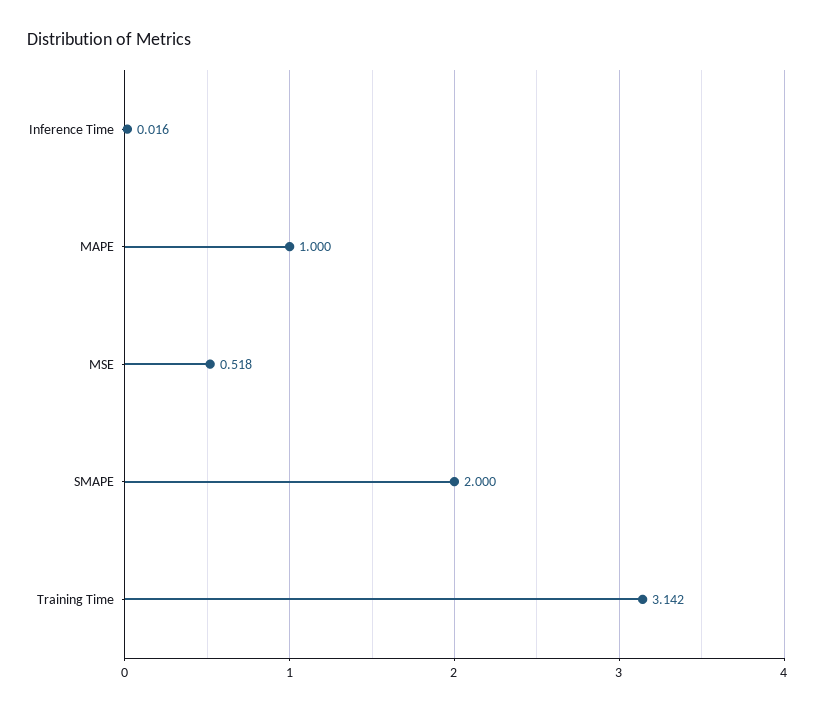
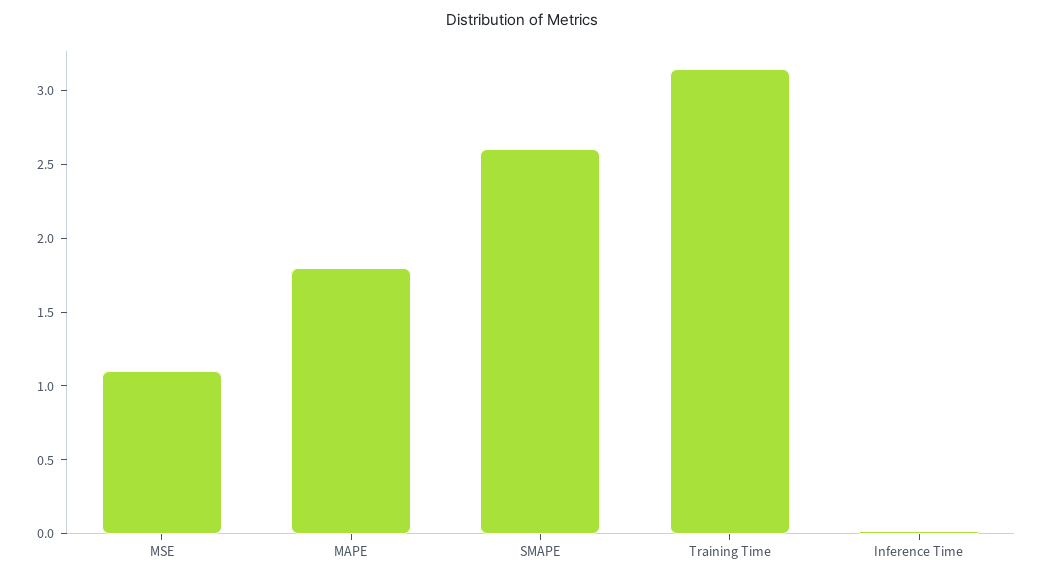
  {
    "Inference Time": 0.016,
-   "MAPE": 1,
+   "MAPE": 1.8,
-   "MSE": 0.518,
+   "MSE": 1.1,
-   "SMAPE": 2,
+   "SMAPE": 2.6,
    "Training Time": 3.142
  }

